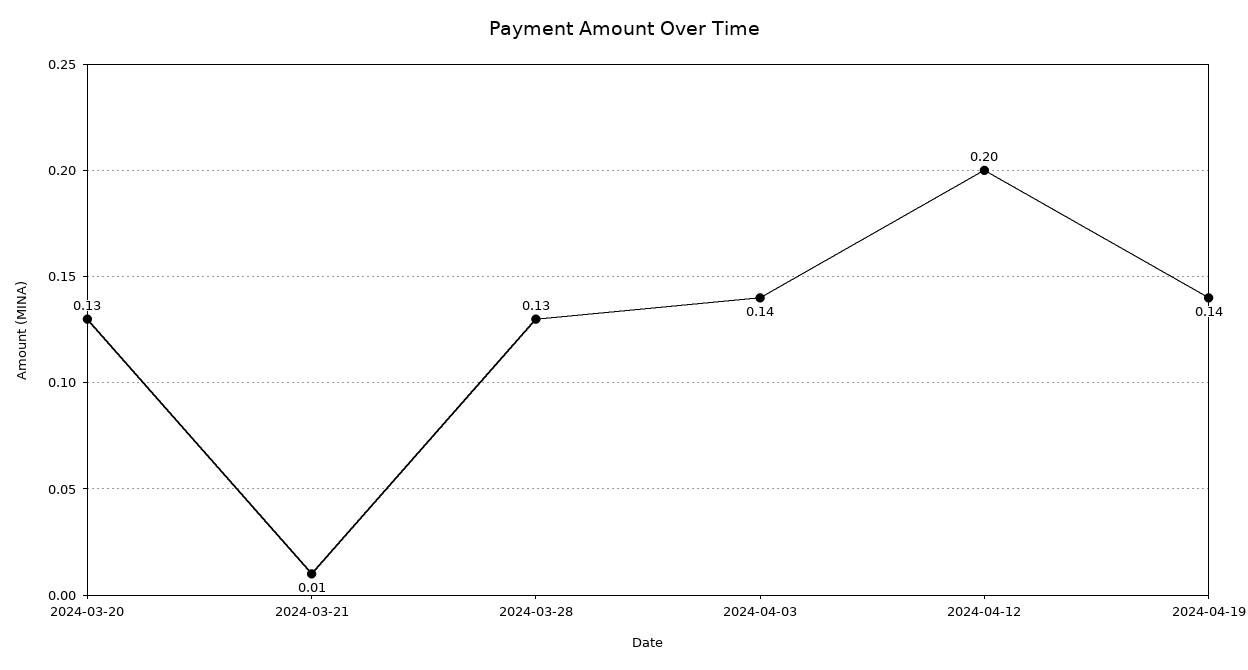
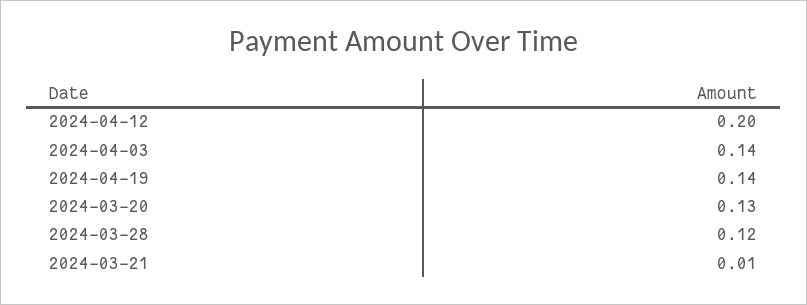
  {
    "2024-03-20": 0.13,
    "2024-03-21": 0.01,
-   "2024-03-28": 0.13,
+   "2024-03-28": 0.12,
    "2024-04-03": 0.14,
    "2024-04-12": 0.2,
    "2024-04-19": 0.14
  }

